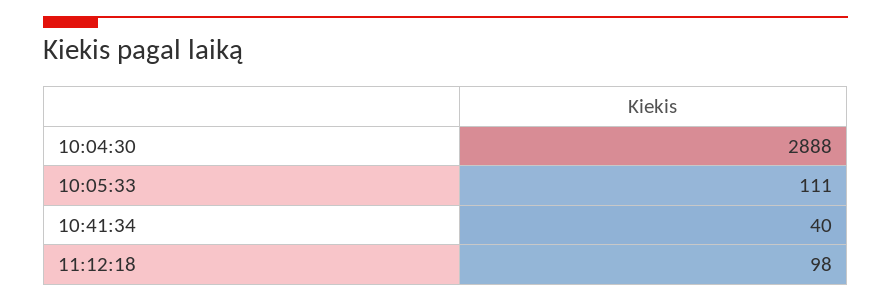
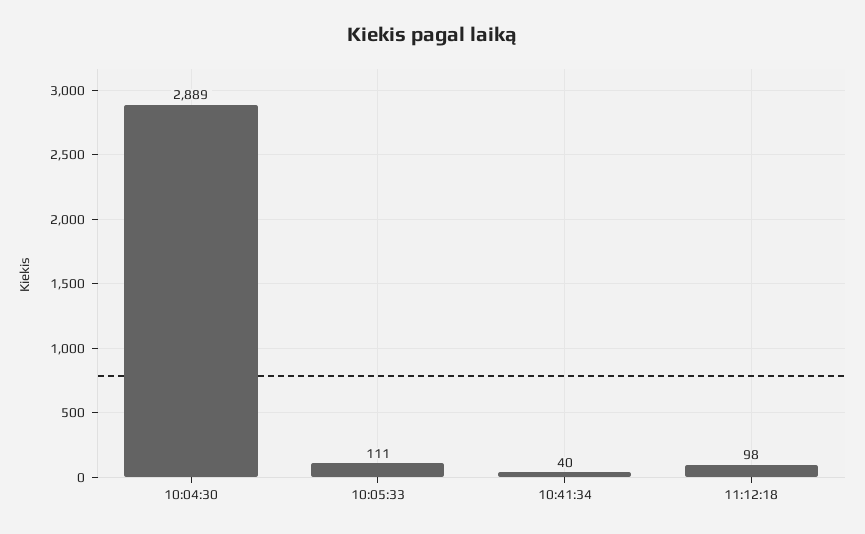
  {
-   "10:04:30": 2888,
+   "10:04:30": 2889,
    "10:05:33": 111,
    "10:41:34": 40,
    "11:12:18": 98
  }

